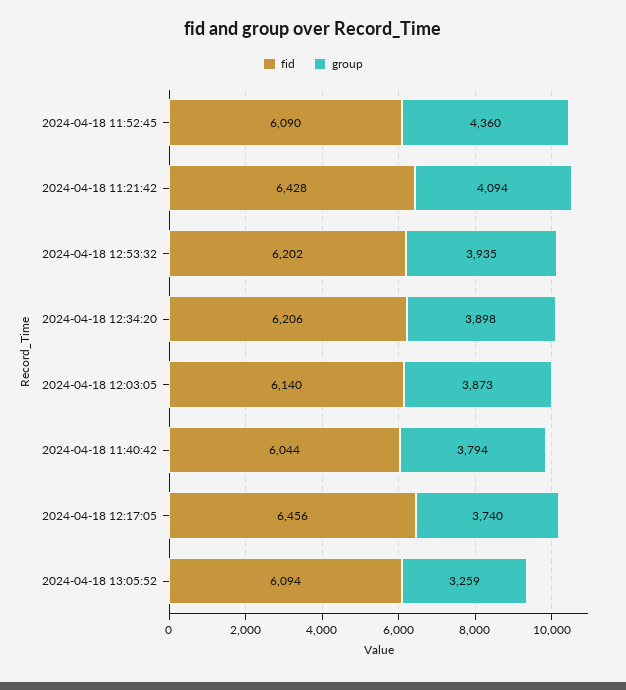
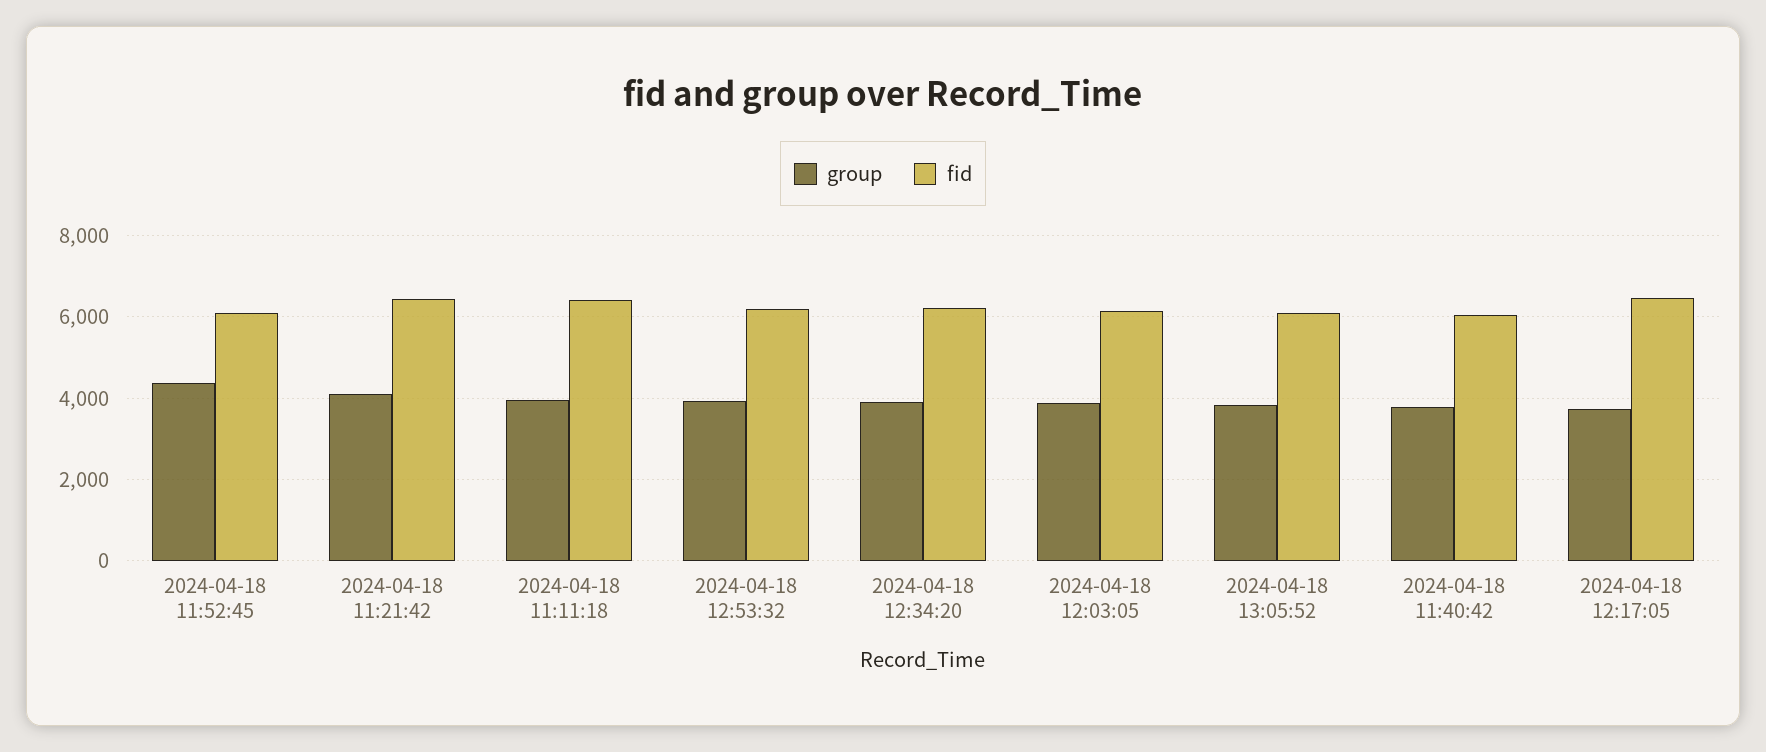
  {
    "fid": {
      "2024-04-18 11:52:45": 6090,
      "2024-04-18 11:21:42": 6428,
      "2024-04-18 12:53:32": 6202,
      "2024-04-18 12:34:20": 6206,
      "2024-04-18 12:03:05": 6140,
      "2024-04-18 11:40:42": 6044,
      "2024-04-18 12:17:05": 6456,
-     "2024-04-18 13:05:52": 6094
+     "2024-04-18 13:05:52": 6094,
+     "2024-04-18 11:11:18": 6400
    },
    "group": {
      "2024-04-18 11:52:45": 4360,
      "2024-04-18 11:21:42": 4094,
      "2024-04-18 12:53:32": 3935,
      "2024-04-18 12:34:20": 3898,
      "2024-04-18 12:03:05": 3873,
      "2024-04-18 11:40:42": 3794,
      "2024-04-18 12:17:05": 3740,
-     "2024-04-18 13:05:52": 3259
+     "2024-04-18 13:05:52": 3800,
+     "2024-04-18 11:11:18": 4000
    }
  }

